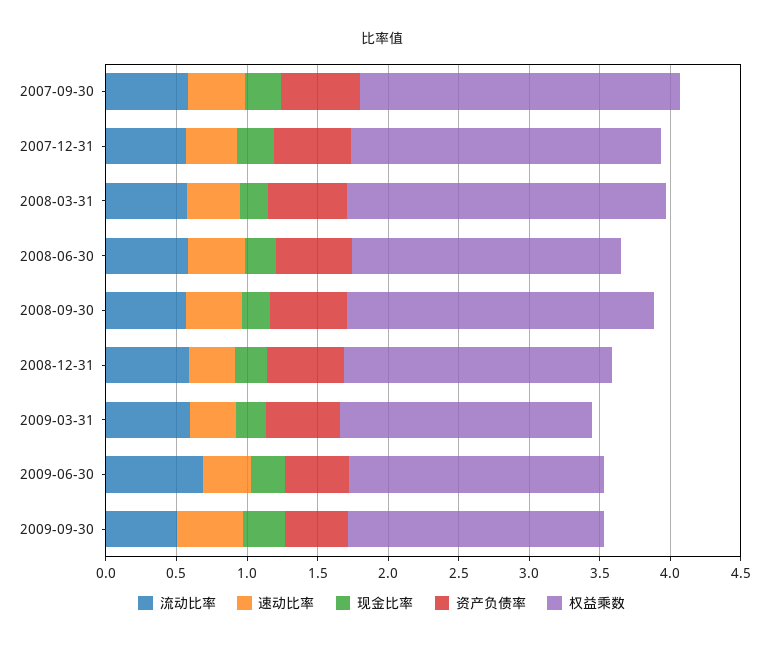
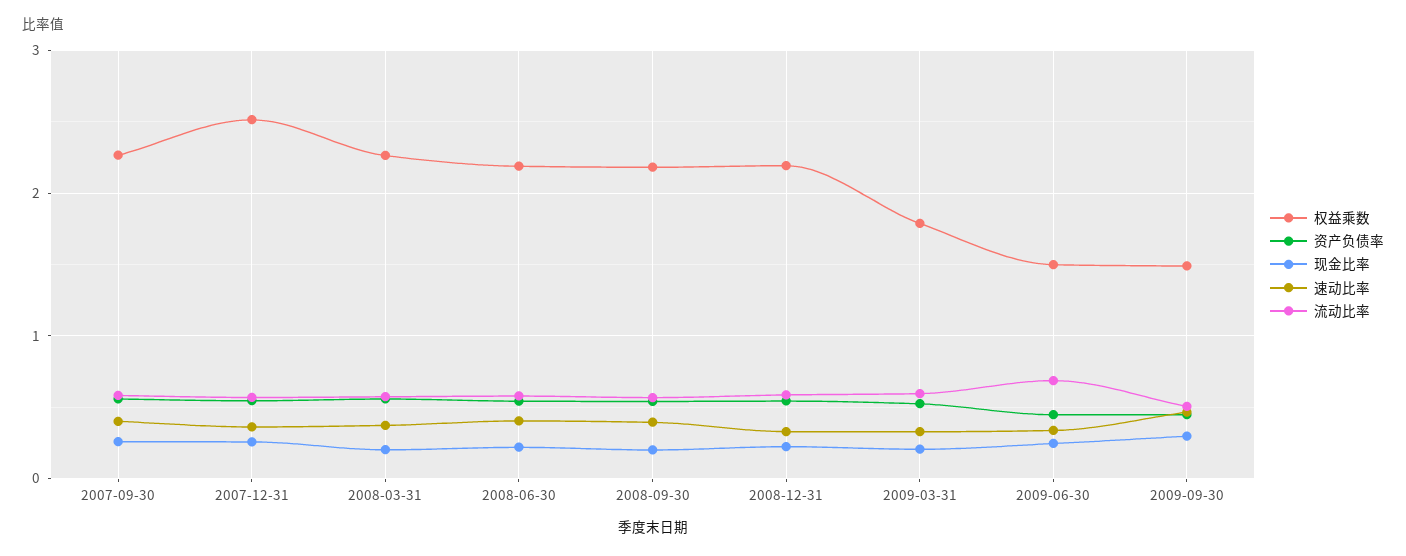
  {
    "流动比率": {
      "2007-09-30": 0.6,
      "2007-12-31": 0.6,
      "2008-03-31": 0.6,
      "2008-06-30": 0.6,
      "2008-09-30": 0.6,
      "2008-12-31": 0.6,
      "2009-03-31": 0.6,
      "2009-06-30": 0.7,
      "2009-09-30": 0.5
    },
    "速动比率": {
      "2007-09-30": 0.4,
      "2007-12-31": 0.4,
      "2008-03-31": 0.4,
      "2008-06-30": 0.4,
      "2008-09-30": 0.4,
      "2008-12-31": 0.3,
      "2009-03-31": 0.3,
      "2009-06-30": 0.3,
      "2009-09-30": 0.5
    },
    "现金比率": {
      "2007-09-30": 0.3,
      "2007-12-31": 0.3,
      "2008-03-31": 0.2,
      "2008-06-30": 0.2,
      "2008-09-30": 0.2,
      "2008-12-31": 0.2,
      "2009-03-31": 0.2,
      "2009-06-30": 0.2,
      "2009-09-30": 0.3
    },
    "资产负债率": {
      "2007-09-30": 0.6,
      "2007-12-31": 0.5,
      "2008-03-31": 0.6,
      "2008-06-30": 0.5,
      "2008-09-30": 0.5,
      "2008-12-31": 0.5,
      "2009-03-31": 0.5,
      "2009-06-30": 0.4,
      "2009-09-30": 0.4
    },
    "权益乘数": {
      "2007-09-30": 2.3,
-     "2007-12-31": 2.2,
+     "2007-12-31": 2.5,
      "2008-03-31": 2.3,
-     "2008-06-30": 1.9,
+     "2008-06-30": 2.2,
      "2008-09-30": 2.2,
-     "2008-12-31": 1.9,
+     "2008-12-31": 2.2,
      "2009-03-31": 1.8,
-     "2009-06-30": 1.8,
+     "2009-06-30": 1.5,
-     "2009-09-30": 1.8
+     "2009-09-30": 1.5
    }
  }

